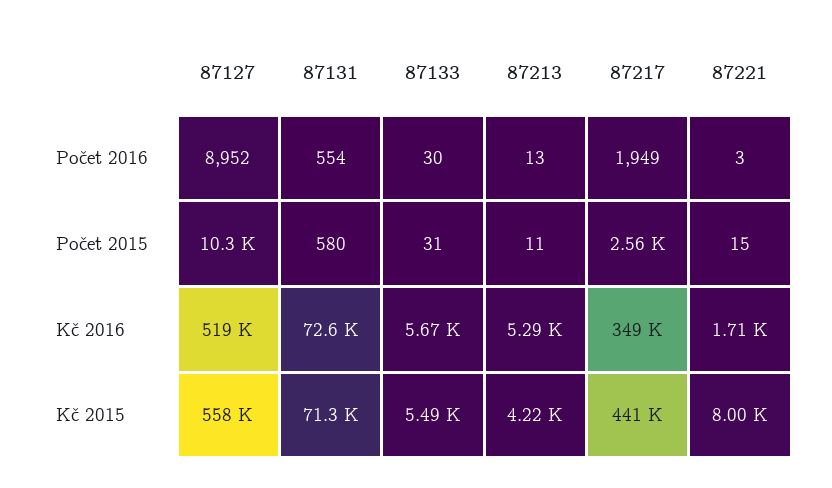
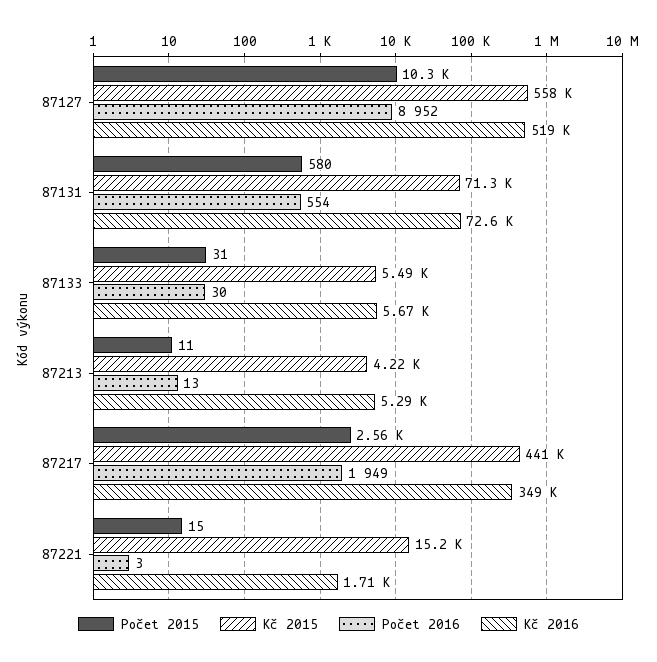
  {
    "Počet 2016": {
      "87127": 8952,
      "87131": 554,
      "87133": 30,
      "87213": 13,
      "87217": 1949,
      "87221": 3
    },
    "Počet 2015": {
      "87127": 10300,
      "87131": 580,
      "87133": 31,
      "87213": 11,
      "87217": 2560,
      "87221": 15
    },
    "Kč 2016": {
      "87127": 519000,
      "87131": 72600,
      "87133": 5670,
      "87213": 5290,
      "87217": 349000,
      "87221": 1710
    },
    "Kč 2015": {
      "87127": 558000,
      "87131": 71300,
      "87133": 5490,
      "87213": 4220,
      "87217": 441000,
-     "87221": 8000
+     "87221": 15200
    }
  }

